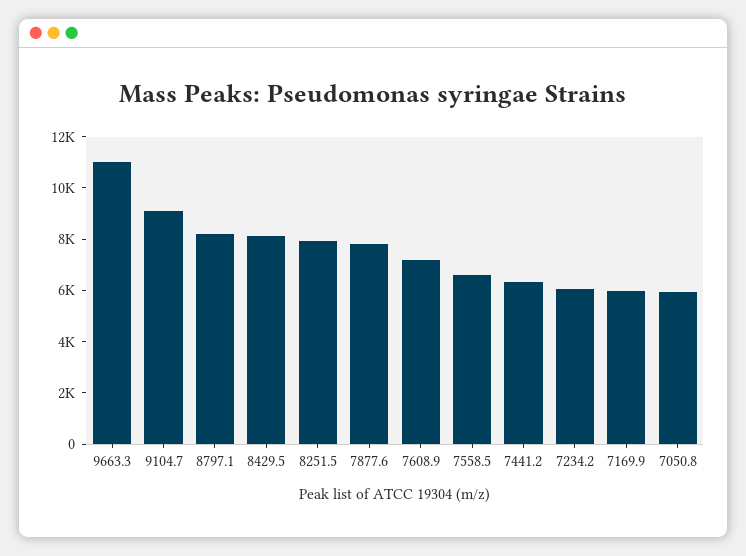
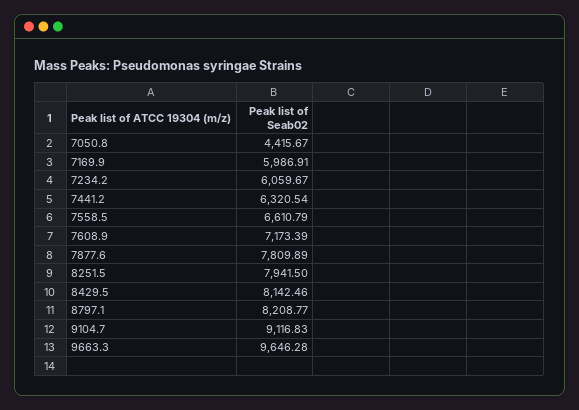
  {
-   "9663.3": 11000,
+   "9663.3": 9646.28,
    "9104.7": 9116.83,
    "8797.1": 8208.77,
    "8429.5": 8142.46,
    "8251.5": 7941.5,
    "7877.6": 7809.89,
    "7608.9": 7173.39,
    "7558.5": 6610.79,
    "7441.2": 6320.54,
    "7234.2": 6059.67,
    "7169.9": 5986.91,
-   "7050.8": 6000
+   "7050.8": 4415.67
  }

